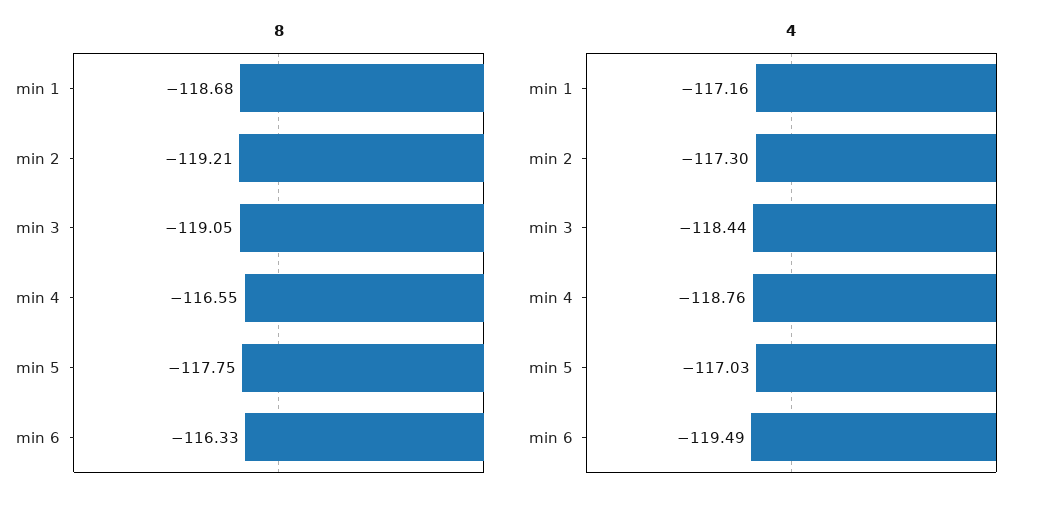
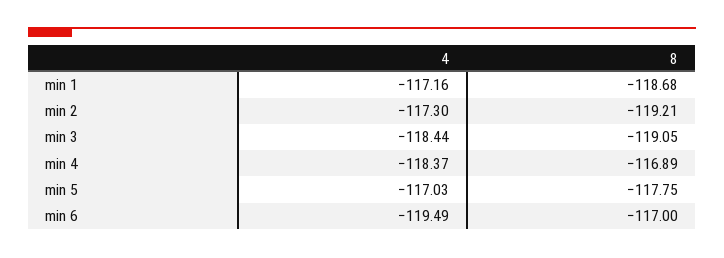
  {
    "8": {
      "min 1": -118.68,
      "min 2": -119.21,
      "min 3": -119.05,
-     "min 4": -116.55,
+     "min 4": -116.89,
      "min 5": -117.75,
-     "min 6": -116.33
+     "min 6": -117
    },
    "4": {
      "min 1": -117.16,
      "min 2": -117.3,
      "min 3": -118.44,
-     "min 4": -118.76,
+     "min 4": -118.37,
      "min 5": -117.03,
      "min 6": -119.49
    }
  }

